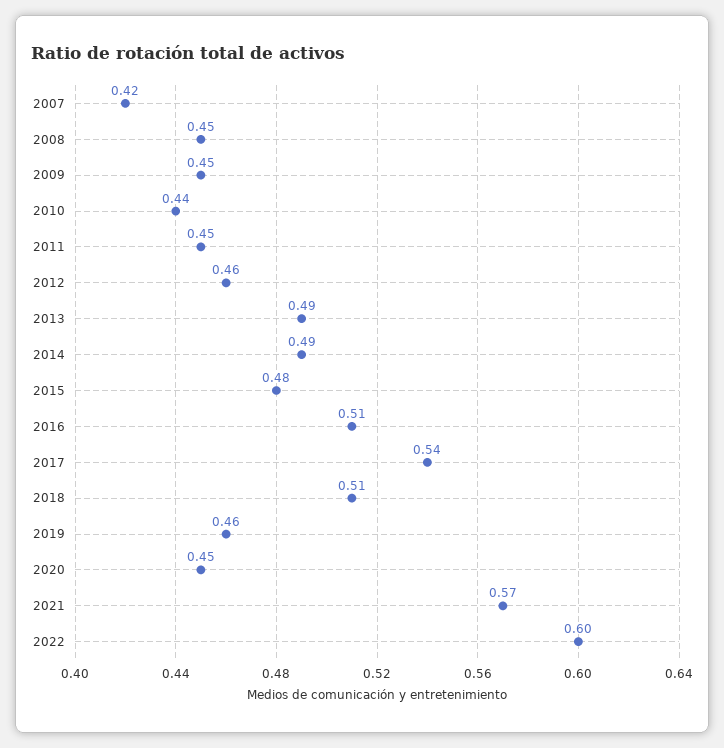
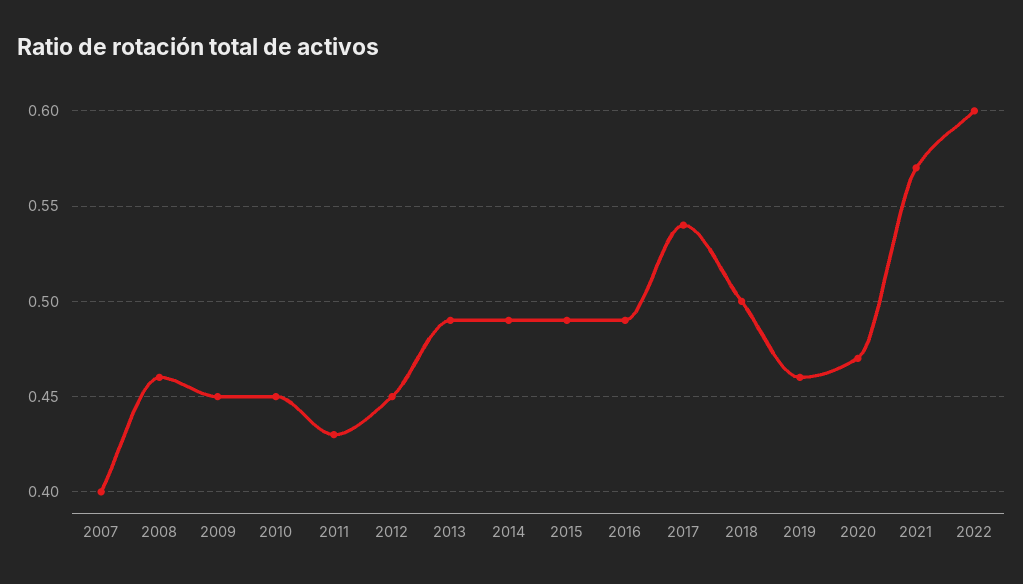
  {
-   "2007": 0.42,
+   "2007": 0.4,
-   "2008": 0.45,
+   "2008": 0.46,
    "2009": 0.45,
-   "2010": 0.44,
+   "2010": 0.45,
-   "2011": 0.45,
+   "2011": 0.43,
-   "2012": 0.46,
+   "2012": 0.45,
    "2013": 0.49,
    "2014": 0.49,
-   "2015": 0.48,
+   "2015": 0.49,
-   "2016": 0.51,
+   "2016": 0.49,
    "2017": 0.54,
-   "2018": 0.51,
+   "2018": 0.5,
    "2019": 0.46,
-   "2020": 0.45,
+   "2020": 0.47,
    "2021": 0.57,
    "2022": 0.6
  }

